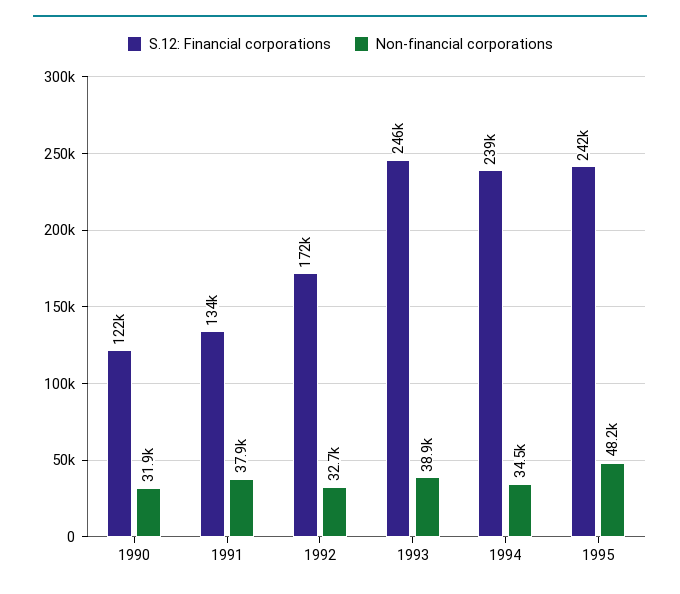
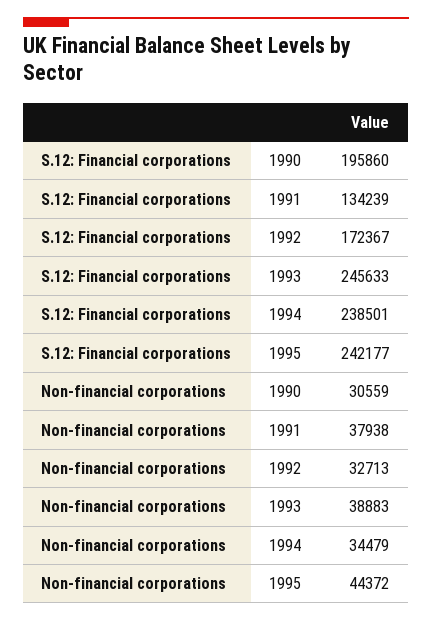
  {
    "S.12: Financial corporations": {
-     "1990": 122000,
+     "1990": 195860,
      "1991": 134239,
      "1992": 172367,
      "1993": 245633,
      "1994": 238501,
      "1995": 242177
    },
    "Non-financial corporations": {
-     "1990": 31900,
+     "1990": 30559,
      "1991": 37938,
      "1992": 32713,
      "1993": 38883,
      "1994": 34479,
-     "1995": 48200
+     "1995": 44372
    }
  }

